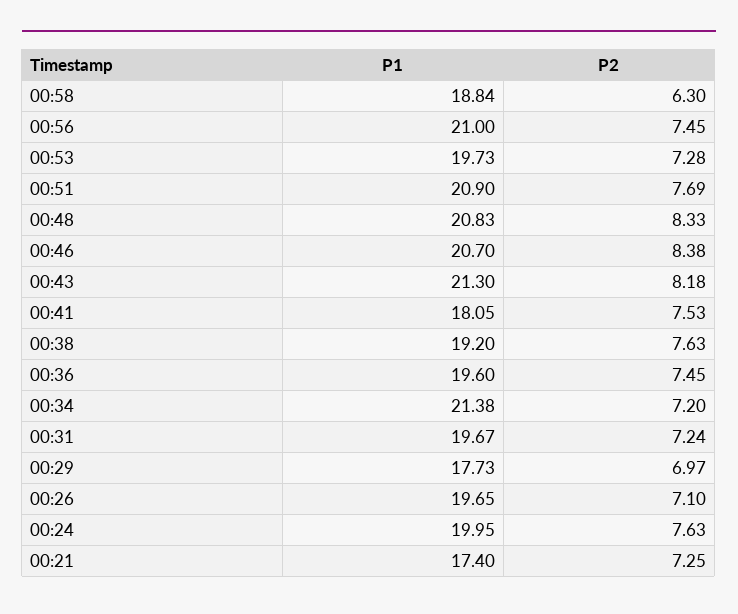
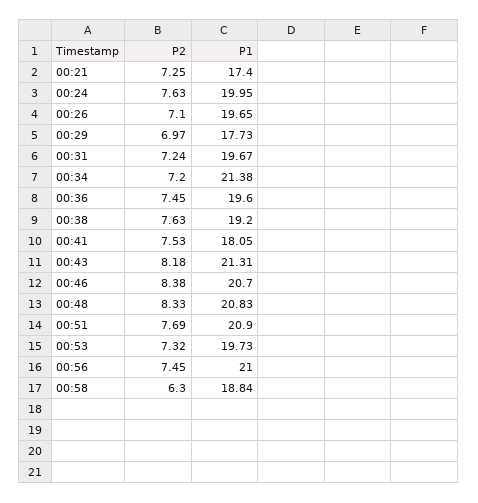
  {
    "P1": {
      "00:58": 18.84,
      "00:56": 21,
      "00:53": 19.73,
      "00:51": 20.9,
      "00:48": 20.83,
      "00:46": 20.7,
-     "00:43": 21.3,
+     "00:43": 21.31,
      "00:41": 18.05,
      "00:38": 19.2,
      "00:36": 19.6,
      "00:34": 21.38,
      "00:31": 19.67,
      "00:29": 17.73,
      "00:26": 19.65,
      "00:24": 19.95,
      "00:21": 17.4
    },
    "P2": {
      "00:58": 6.3,
      "00:56": 7.45,
-     "00:53": 7.28,
+     "00:53": 7.32,
      "00:51": 7.69,
      "00:48": 8.33,
      "00:46": 8.38,
      "00:43": 8.18,
      "00:41": 7.53,
      "00:38": 7.63,
      "00:36": 7.45,
      "00:34": 7.2,
      "00:31": 7.24,
      "00:29": 6.97,
      "00:26": 7.1,
      "00:24": 7.63,
      "00:21": 7.25
    }
  }

